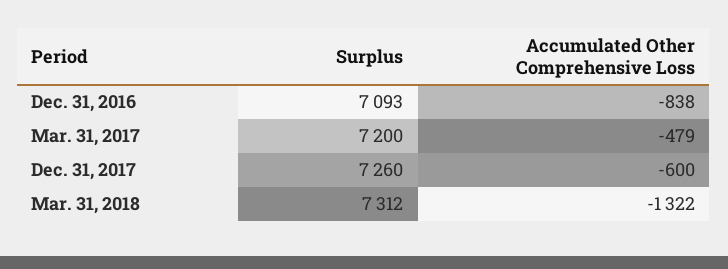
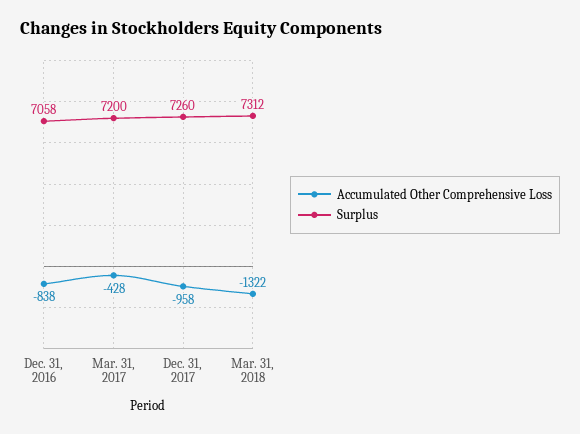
  {
    "Surplus": {
-     "Dec. 31, 2016": 7093,
+     "Dec. 31, 2016": 7058,
      "Mar. 31, 2017": 7200,
      "Dec. 31, 2017": 7260,
      "Mar. 31, 2018": 7312
    },
    "Accumulated Other Comprehensive Loss": {
      "Dec. 31, 2016": -838,
-     "Mar. 31, 2017": -479,
+     "Mar. 31, 2017": -428,
-     "Dec. 31, 2017": -600,
+     "Dec. 31, 2017": -958,
      "Mar. 31, 2018": -1322
    }
  }

